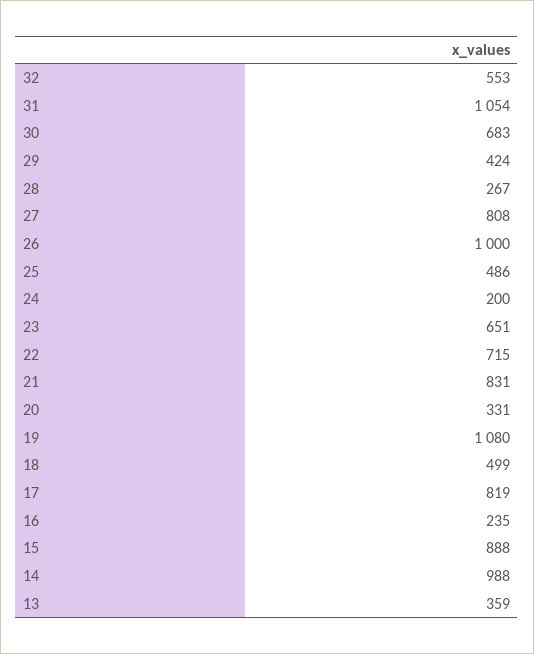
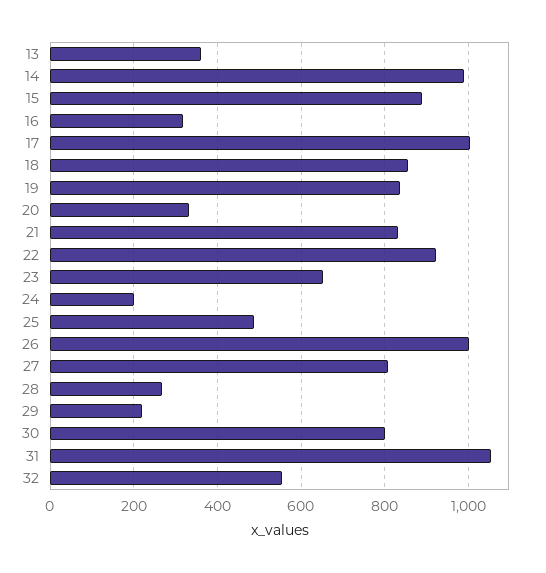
  {
    "32": 553,
    "31": 1054,
-   "30": 683,
+   "30": 800,
-   "29": 424,
+   "29": 220,
    "28": 267,
    "27": 808,
    "26": 1000,
    "25": 486,
    "24": 200,
    "23": 651,
-   "22": 715,
+   "22": 920,
    "21": 831,
    "20": 331,
-   "19": 1080,
+   "19": 840,
-   "18": 499,
+   "18": 860,
-   "17": 819,
+   "17": 1000,
-   "16": 235,
+   "16": 320,
    "15": 888,
    "14": 988,
    "13": 359
  }

